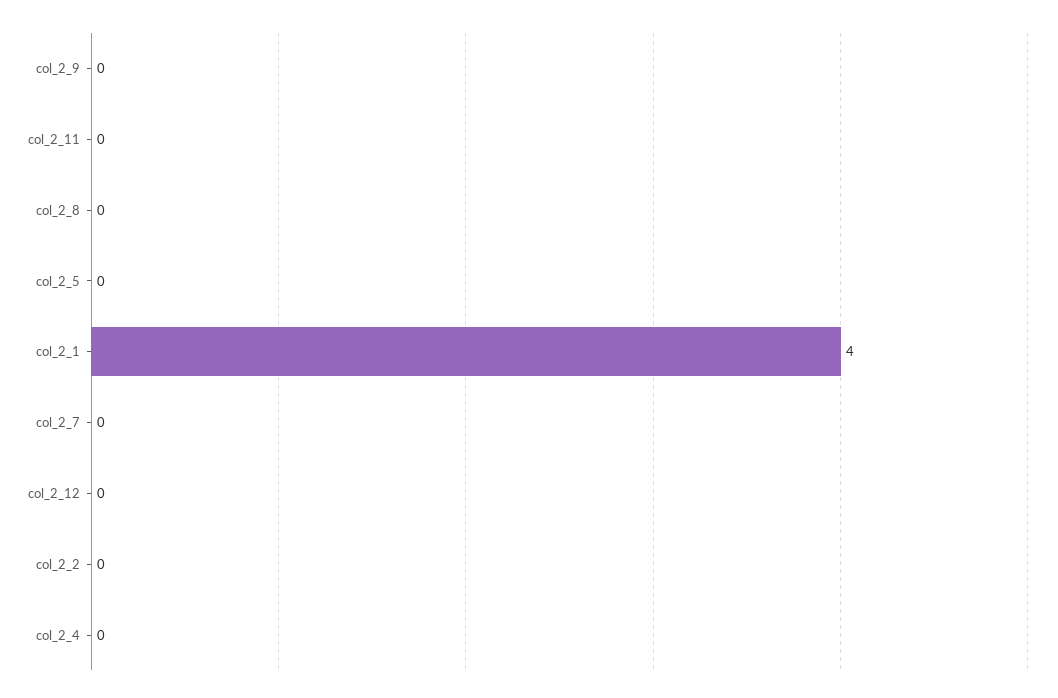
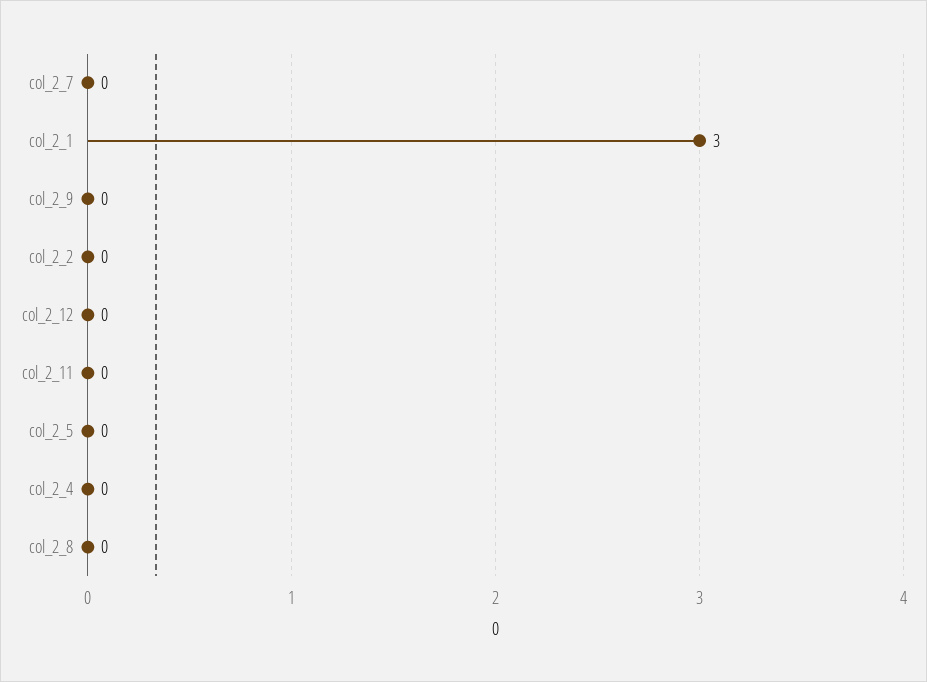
  {
    "col_2_9": 0,
    "col_2_11": 0,
    "col_2_8": 0,
    "col_2_5": 0,
-   "col_2_1": 4,
+   "col_2_1": 3,
    "col_2_7": 0,
    "col_2_12": 0,
    "col_2_2": 0,
    "col_2_4": 0
  }

